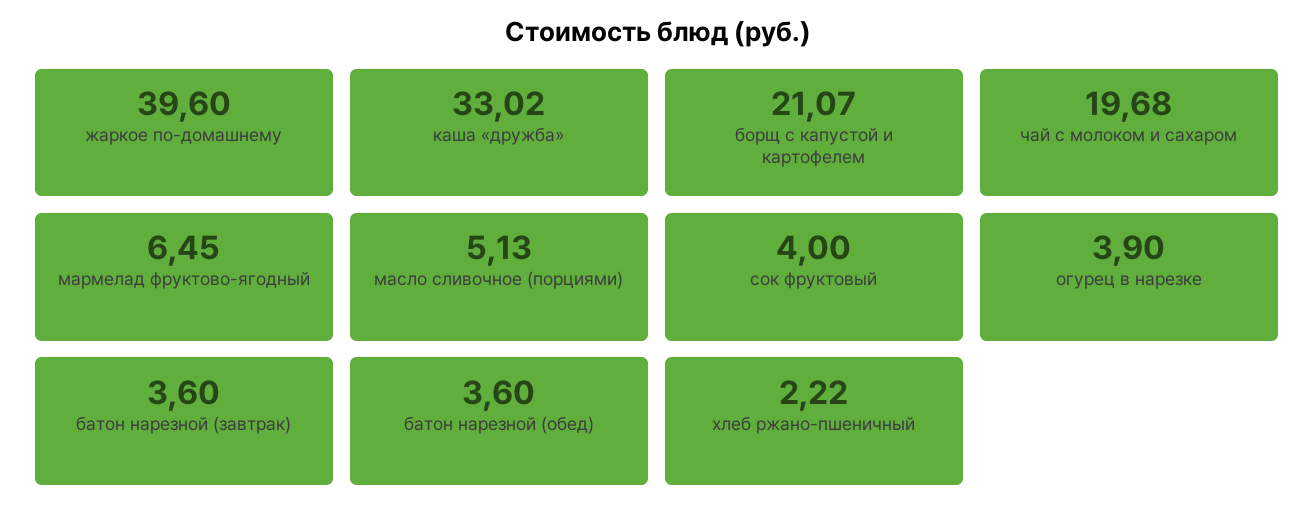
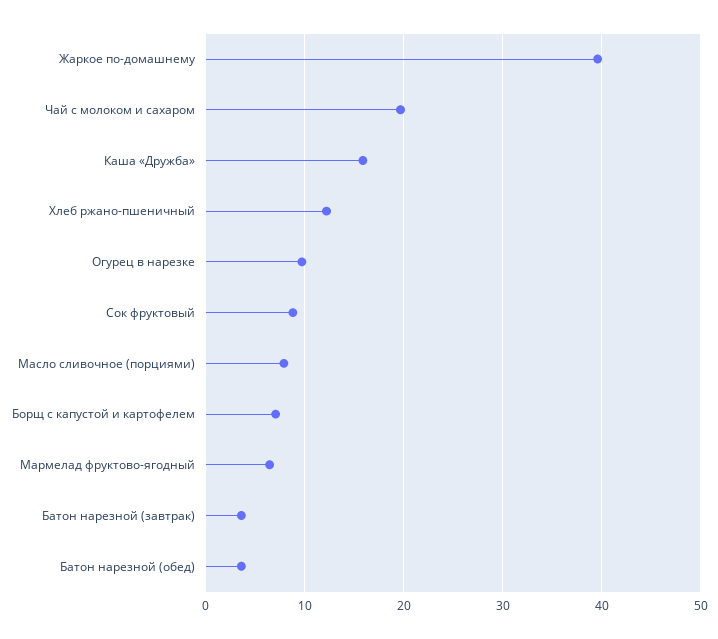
  {
    "жаркое по-домашнему": 39.6,
-   "каша «дружба»": 33.02,
+   "каша «дружба»": 16,
-   "борщ с капустой и картофелем": 21.07,
+   "борщ с капустой и картофелем": 7,
    "чай с молоком и сахаром": 19.68,
    "мармелад фруктово-ягодный": 6.45,
-   "масло сливочное (порциями)": 5.13,
+   "масло сливочное (порциями)": 8,
-   "сок фруктовый": 4,
+   "сок фруктовый": 9,
-   "огурец в нарезке": 3.9,
+   "огурец в нарезке": 10,
    "батон нарезной (завтрак)": 3.6,
    "батон нарезной (обед)": 3.6,
-   "хлеб ржано-пшеничный": 2.22
+   "хлеб ржано-пшеничный": 12
  }

